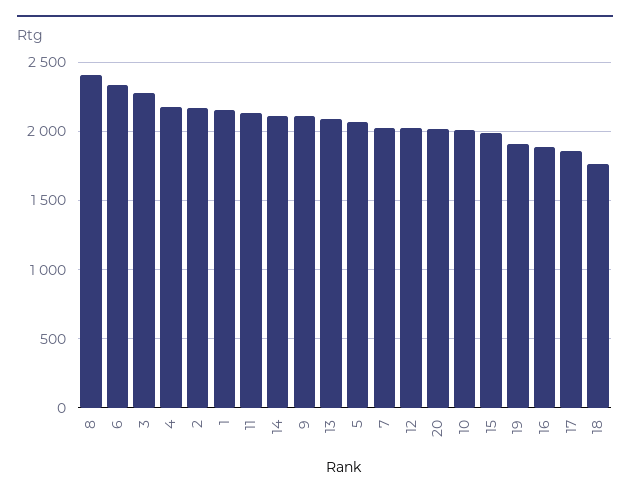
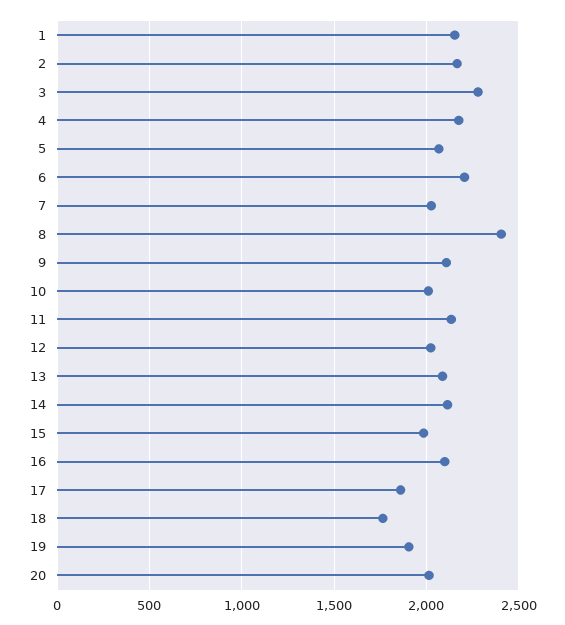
  {
    "8": 2400,
-   "6": 2350,
+   "6": 2200,
    "3": 2300,
    "4": 2200,
    "2": 2150,
    "1": 2150,
    "11": 2150,
    "14": 2100,
    "9": 2100,
    "13": 2100,
    "5": 2050,
    "7": 2050,
    "12": 2000,
    "20": 2000,
    "10": 2000,
    "15": 2000,
    "19": 1900,
-   "16": 1900,
+   "16": 2100,
    "17": 1850,
    "18": 1750
  }

